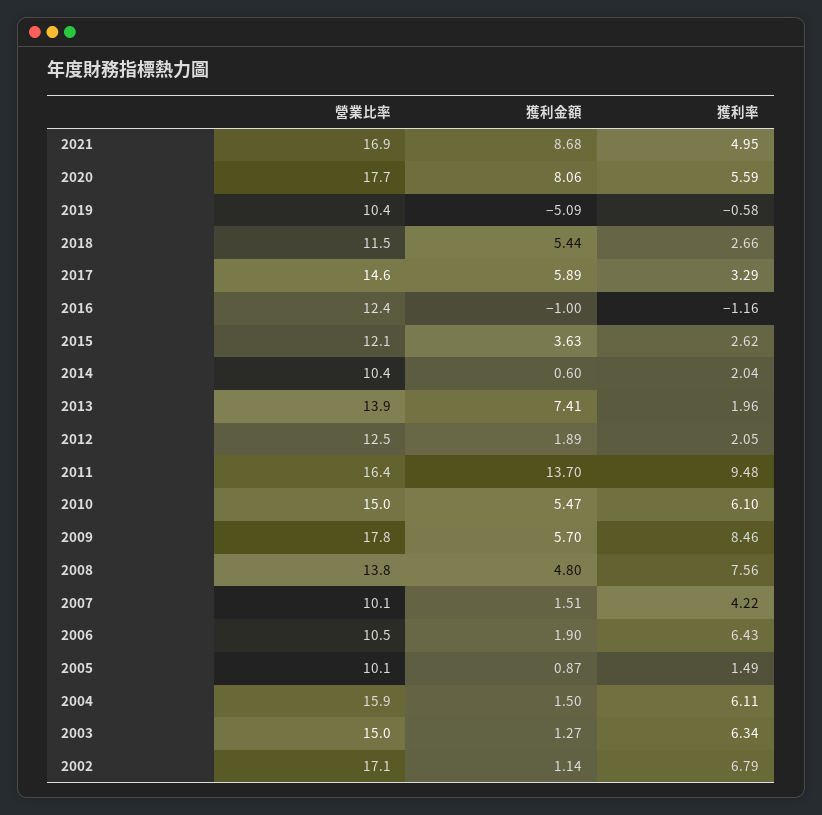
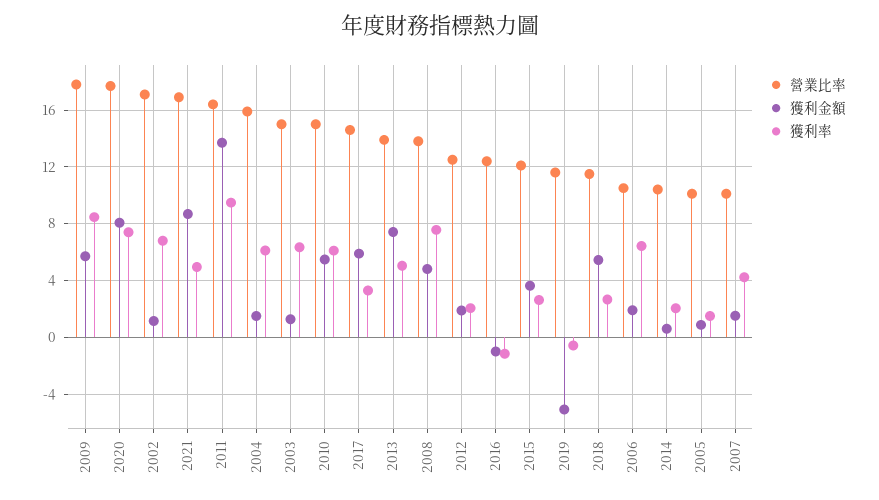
  {
    "營業比率": {
      "2021": 16.9,
      "2020": 17.7,
-     "2019": 10.4,
+     "2019": 11.5,
      "2018": 11.5,
      "2017": 14.6,
      "2016": 12.4,
      "2015": 12.1,
      "2014": 10.4,
      "2013": 13.9,
      "2012": 12.5,
      "2011": 16.4,
      "2010": 15,
      "2009": 17.8,
      "2008": 13.8,
      "2007": 10.1,
      "2006": 10.5,
      "2005": 10.1,
      "2004": 15.9,
      "2003": 15,
      "2002": 17.1
    },
    "獲利金額": {
      "2021": 8.68,
      "2020": 8.06,
      "2019": -5.09,
      "2018": 5.44,
      "2017": 5.89,
      "2016": -1,
      "2015": 3.63,
      "2014": 0.6,
      "2013": 7.41,
      "2012": 1.89,
      "2011": 13.7,
      "2010": 5.47,
      "2009": 5.7,
      "2008": 4.8,
      "2007": 1.51,
      "2006": 1.9,
      "2005": 0.87,
      "2004": 1.5,
      "2003": 1.27,
      "2002": 1.14
    },
    "獲利率": {
      "2021": 4.95,
-     "2020": 5.59,
+     "2020": 7.5,
      "2019": -0.58,
      "2018": 2.66,
      "2017": 3.29,
      "2016": -1.16,
      "2015": 2.62,
      "2014": 2.04,
-     "2013": 1.96,
+     "2013": 5,
      "2012": 2.05,
      "2011": 9.48,
      "2010": 6.1,
      "2009": 8.46,
      "2008": 7.56,
      "2007": 4.22,
      "2006": 6.43,
      "2005": 1.49,
      "2004": 6.11,
      "2003": 6.34,
      "2002": 6.79
    }
  }

